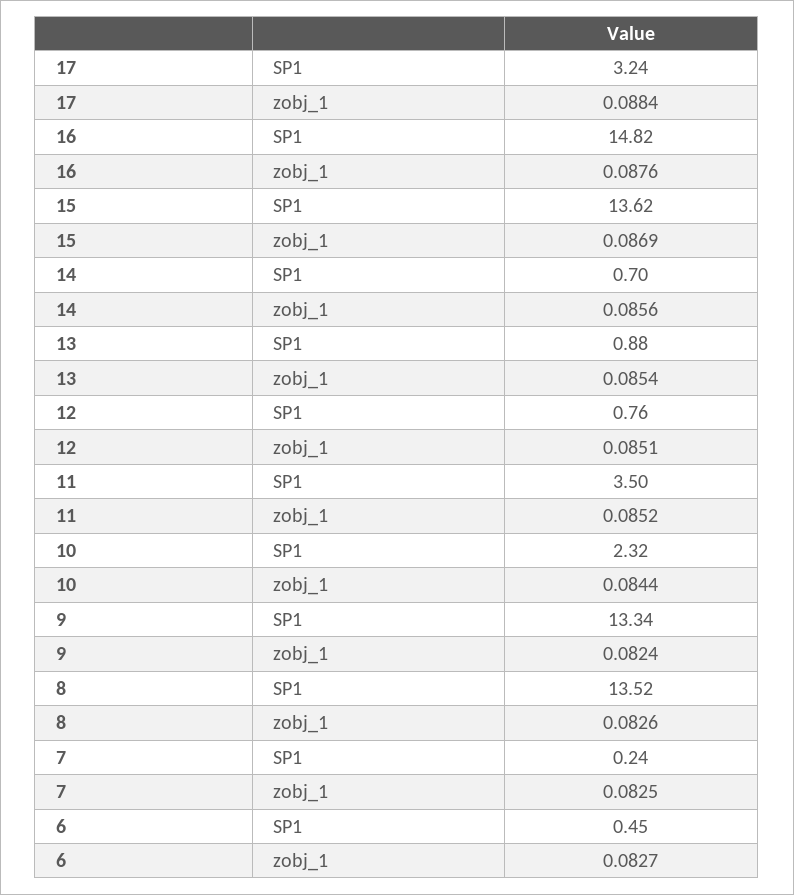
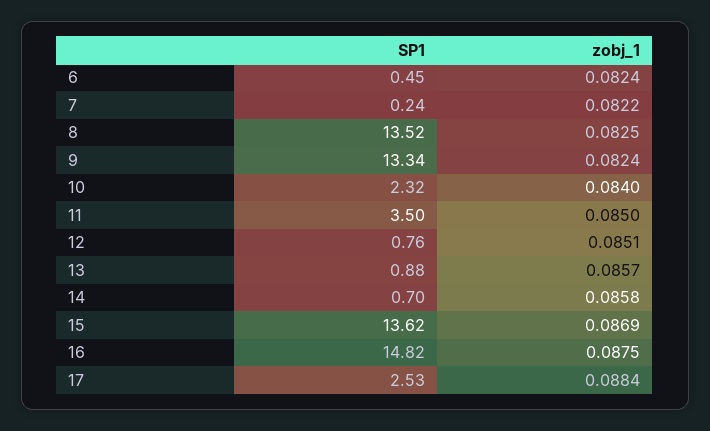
  {
    "17": {
-     "SP1": 3.24,
+     "SP1": 2.53,
      "zobj_1": 0.0884
    },
    "16": {
      "SP1": 14.82,
-     "zobj_1": 0.0876
+     "zobj_1": 0.0875
    },
    "15": {
      "SP1": 13.62,
      "zobj_1": 0.0869
    },
    "14": {
      "SP1": 0.7,
-     "zobj_1": 0.0856
+     "zobj_1": 0.0858
    },
    "13": {
      "SP1": 0.88,
-     "zobj_1": 0.0854
+     "zobj_1": 0.0857
    },
    "12": {
      "SP1": 0.76,
      "zobj_1": 0.0851
    },
    "11": {
      "SP1": 3.5,
-     "zobj_1": 0.0852
+     "zobj_1": 0.085
    },
    "10": {
      "SP1": 2.32,
-     "zobj_1": 0.0844
+     "zobj_1": 0.084
    },
    "9": {
      "SP1": 13.34,
      "zobj_1": 0.0824
    },
    "8": {
      "SP1": 13.52,
-     "zobj_1": 0.0826
+     "zobj_1": 0.0825
    },
    "7": {
      "SP1": 0.24,
-     "zobj_1": 0.0825
+     "zobj_1": 0.0822
    },
    "6": {
      "SP1": 0.45,
-     "zobj_1": 0.0827
+     "zobj_1": 0.0824
    }
  }

